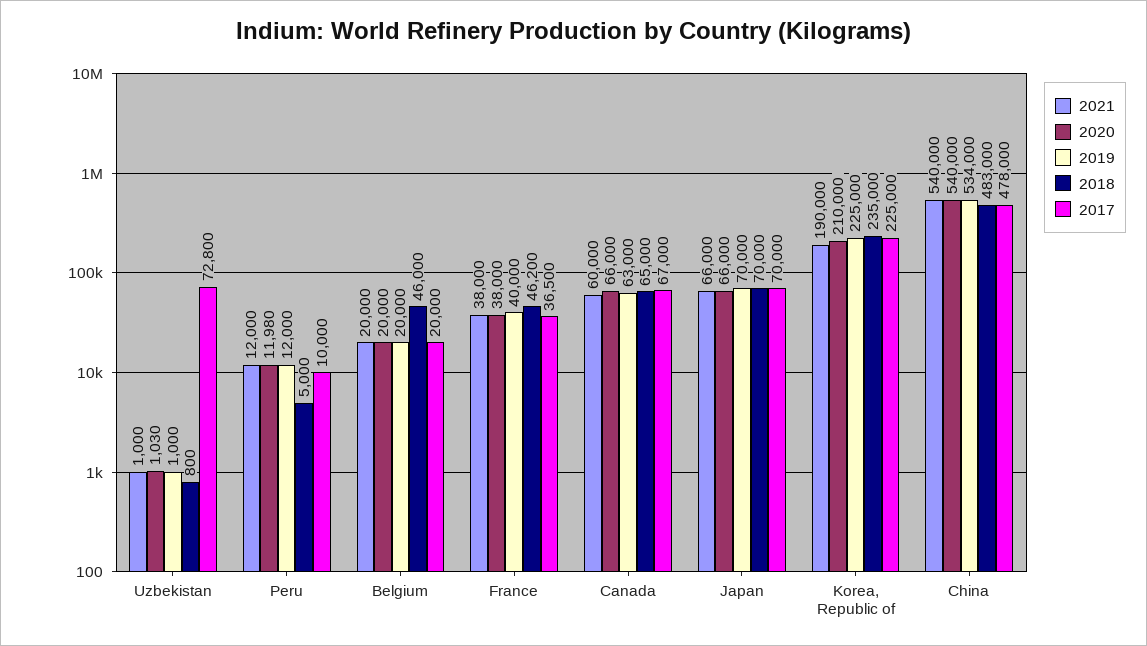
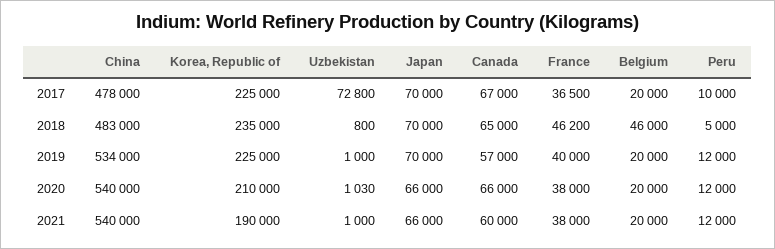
  {
    "2021": {
      "Uzbekistan": 1000,
      "Peru": 12000,
      "Belgium": 20000,
      "France": 38000,
      "Canada": 60000,
      "Japan": 66000,
      "Korea, Republic of": 190000,
      "China": 540000
    },
    "2020": {
      "Uzbekistan": 1030,
-     "Peru": 11980,
+     "Peru": 12000,
      "Belgium": 20000,
      "France": 38000,
      "Canada": 66000,
      "Japan": 66000,
      "Korea, Republic of": 210000,
      "China": 540000
    },
    "2019": {
      "Uzbekistan": 1000,
      "Peru": 12000,
      "Belgium": 20000,
      "France": 40000,
-     "Canada": 63000,
+     "Canada": 57000,
      "Japan": 70000,
      "Korea, Republic of": 225000,
      "China": 534000
    },
    "2018": {
      "Uzbekistan": 800,
      "Peru": 5000,
      "Belgium": 46000,
      "France": 46200,
      "Canada": 65000,
      "Japan": 70000,
      "Korea, Republic of": 235000,
      "China": 483000
    },
    "2017": {
      "Uzbekistan": 72800,
      "Peru": 10000,
      "Belgium": 20000,
      "France": 36500,
      "Canada": 67000,
      "Japan": 70000,
      "Korea, Republic of": 225000,
      "China": 478000
    }
  }

